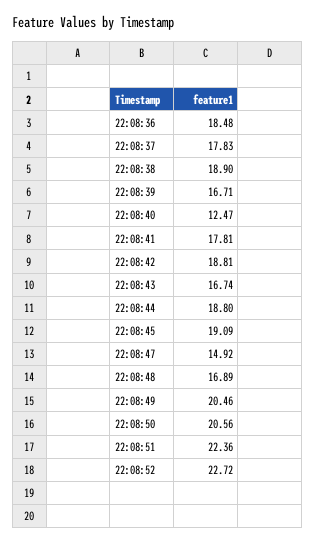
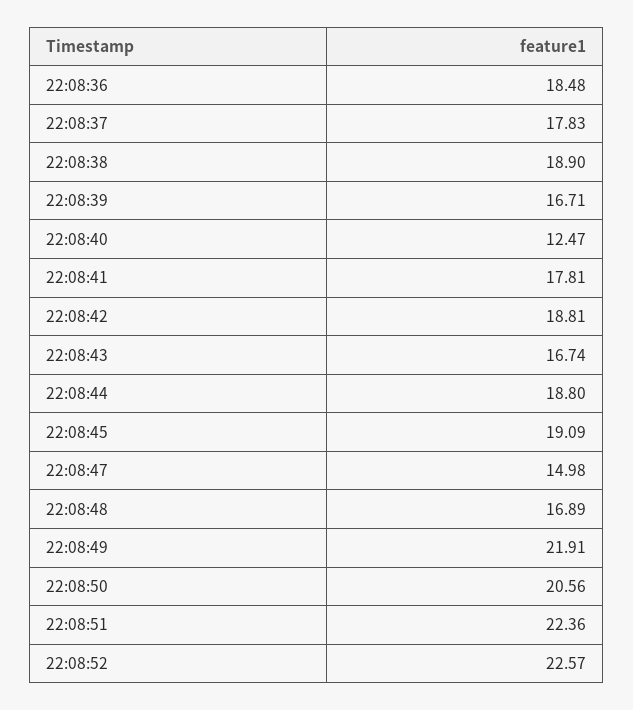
  {
    "22:08:36": 18.48,
    "22:08:37": 17.83,
    "22:08:38": 18.9,
    "22:08:39": 16.71,
    "22:08:40": 12.47,
    "22:08:41": 17.81,
    "22:08:42": 18.81,
    "22:08:43": 16.74,
    "22:08:44": 18.8,
    "22:08:45": 19.09,
-   "22:08:47": 14.92,
+   "22:08:47": 14.98,
    "22:08:48": 16.89,
-   "22:08:49": 20.46,
+   "22:08:49": 21.91,
    "22:08:50": 20.56,
    "22:08:51": 22.36,
-   "22:08:52": 22.72
+   "22:08:52": 22.57
  }

